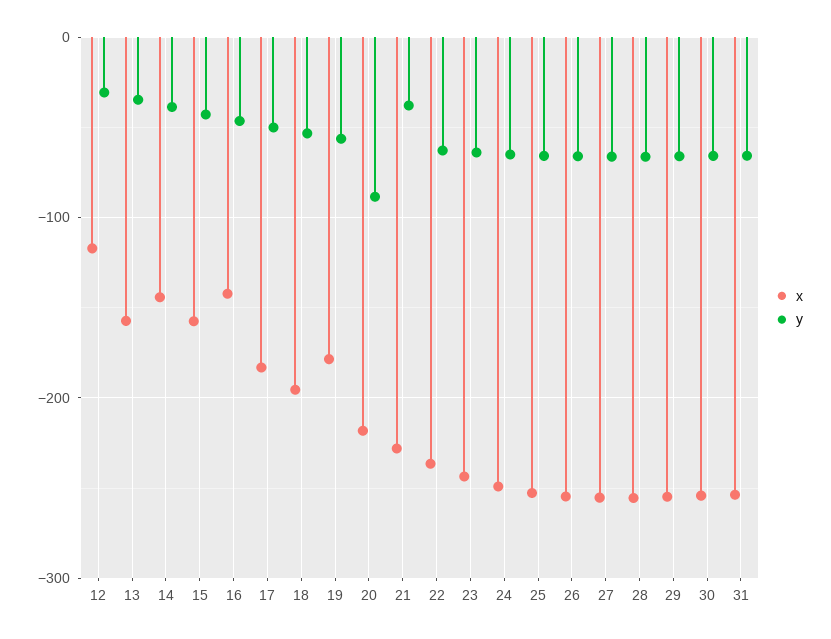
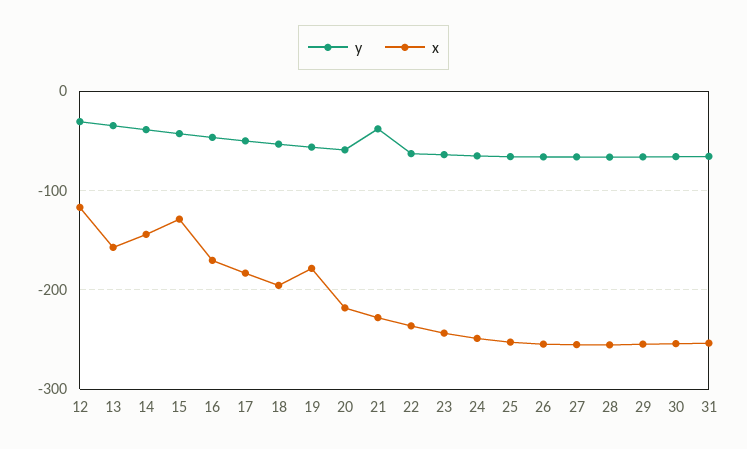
  {
    "x": {
      "12": -120,
      "13": -160,
      "14": -140,
-     "15": -160,
+     "15": -130,
-     "16": -140,
+     "16": -170,
      "17": -180,
      "18": -200,
      "19": -180,
      "20": -220,
      "21": -230,
      "22": -240,
      "23": -240,
      "24": -250,
      "25": -250,
      "26": -250,
      "27": -260,
      "28": -260,
      "29": -250,
      "30": -250,
      "31": -250
    },
    "y": {
      "12": -30,
      "13": -30,
      "14": -40,
      "15": -40,
      "16": -50,
      "17": -50,
      "18": -50,
      "19": -60,
-     "20": -90,
+     "20": -60,
      "21": -40,
      "22": -60,
      "23": -60,
      "24": -70,
      "25": -70,
      "26": -70,
      "27": -70,
      "28": -70,
      "29": -70,
      "30": -70,
      "31": -70
    }
  }

